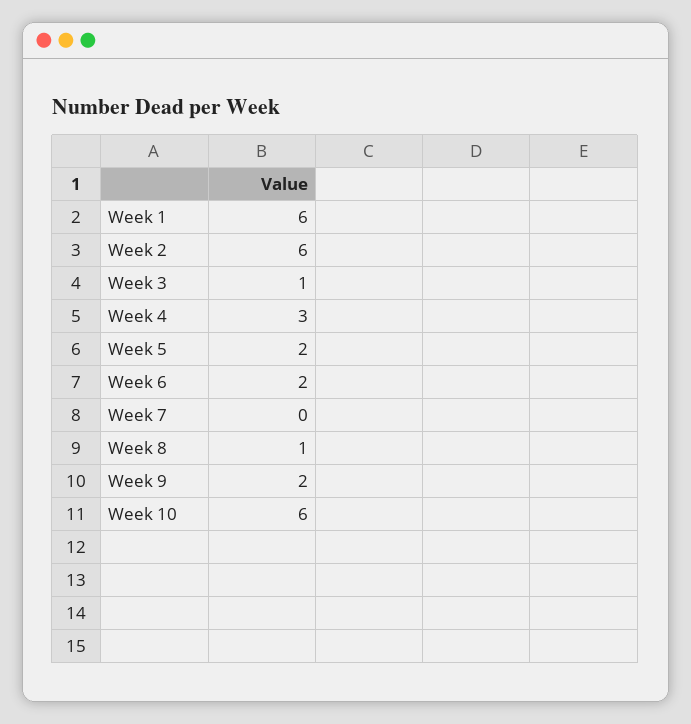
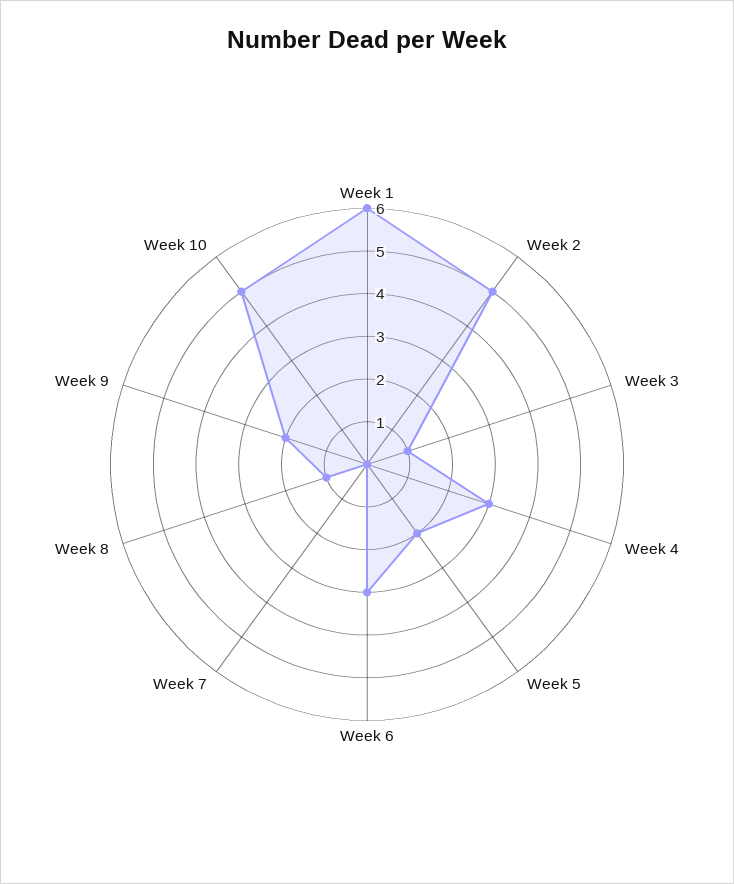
  {
    "Week 1": 6,
-   "Week 2": 6,
+   "Week 2": 5,
    "Week 3": 1,
    "Week 4": 3,
    "Week 5": 2,
-   "Week 6": 2,
+   "Week 6": 3,
    "Week 7": 0,
    "Week 8": 1,
    "Week 9": 2,
-   "Week 10": 6
+   "Week 10": 5
  }

